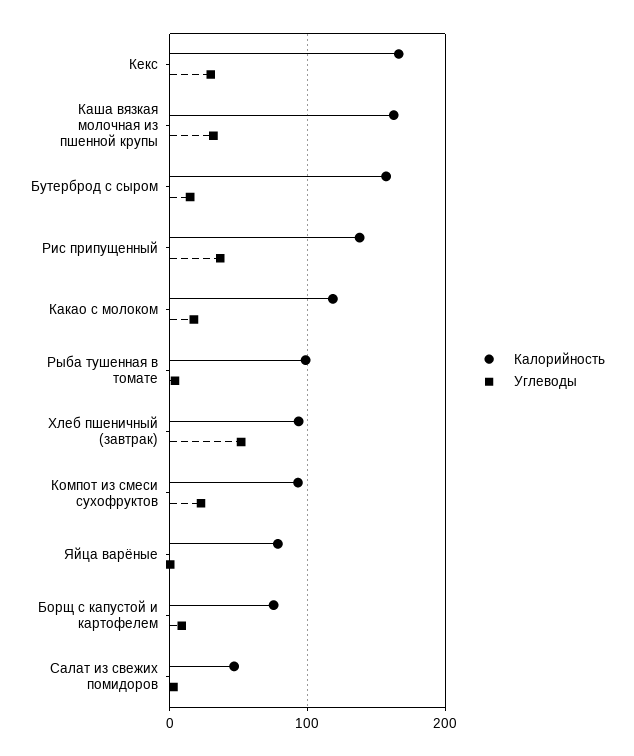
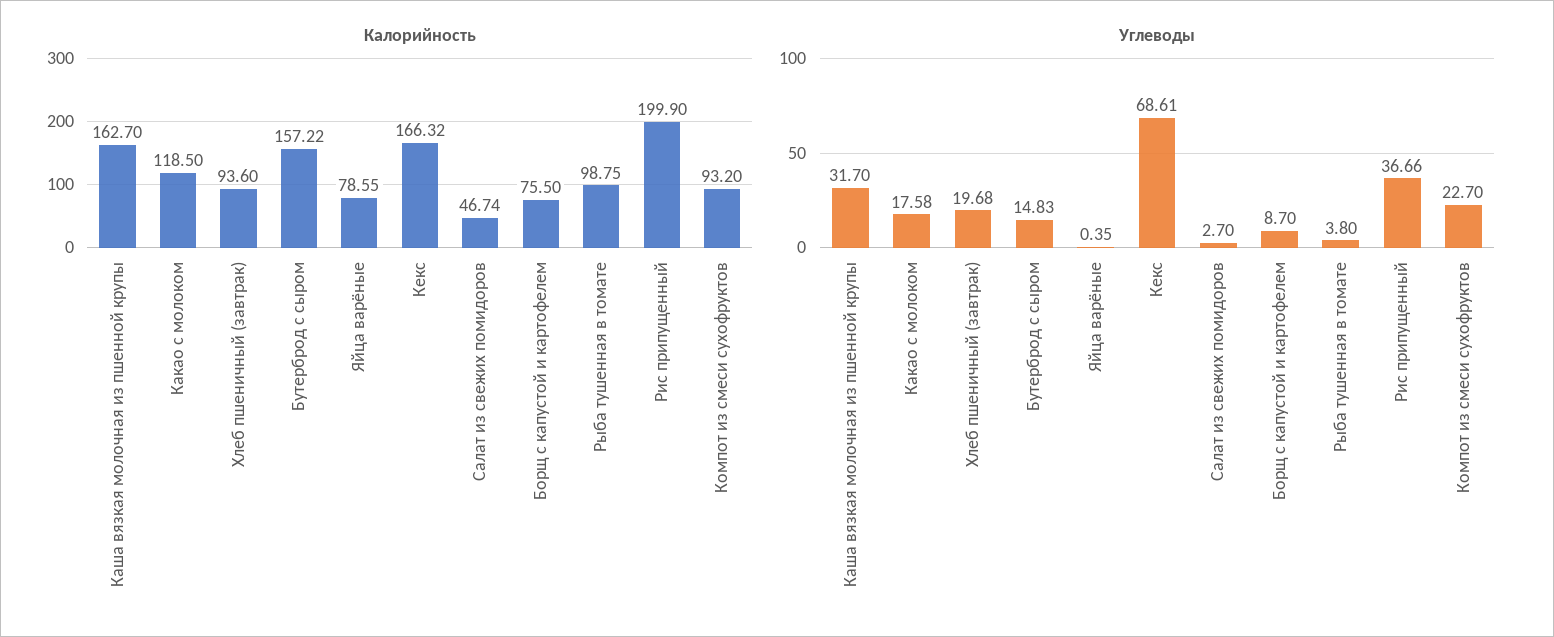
  {
    "Калорийность": {
      "Кекс": 166.32,
      "Каша вязкая молочная из пшенной крупы": 162.7,
      "Бутерброд с сыром": 157.22,
-     "Рис припущенный": 140,
+     "Рис припущенный": 199.9,
      "Какао с молоком": 118.5,
      "Рыба тушенная в томате": 98.75,
      "Хлеб пшеничный (завтрак)": 93.6,
      "Компот из смеси сухофруктов": 93.2,
      "Яйца варёные": 78.55,
      "Борщ с капустой и картофелем": 75.5,
      "Салат из свежих помидоров": 46.74
    },
    "Углеводы": {
-     "Кекс": 30,
+     "Кекс": 68.61,
      "Каша вязкая молочная из пшенной крупы": 31.7,
      "Бутерброд с сыром": 14.83,
      "Рис припущенный": 36.66,
      "Какао с молоком": 17.58,
      "Рыба тушенная в томате": 3.8,
-     "Хлеб пшеничный (завтрак)": 50,
+     "Хлеб пшеничный (завтрак)": 19.68,
      "Компот из смеси сухофруктов": 22.7,
      "Яйца варёные": 0.35,
      "Борщ с капустой и картофелем": 8.7,
      "Салат из свежих помидоров": 2.7
    }
  }

